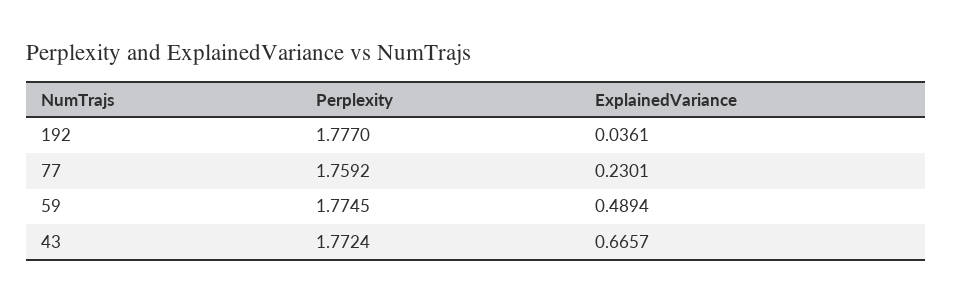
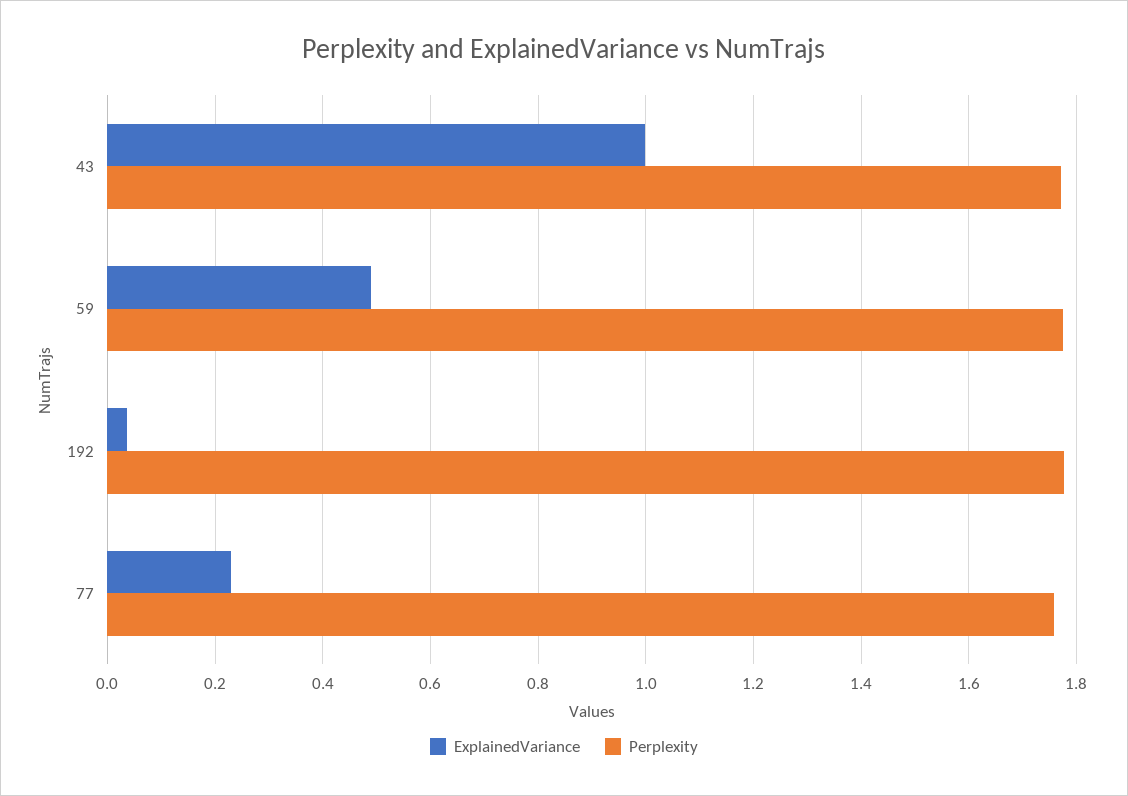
  {
    "Perplexity": {
      "192": 1.777,
      "77": 1.7592,
      "59": 1.7745,
      "43": 1.7724
    },
    "ExplainedVariance": {
      "192": 0.0361,
      "77": 0.2301,
      "59": 0.4894,
-     "43": 0.6657
+     "43": 1
    }
  }

